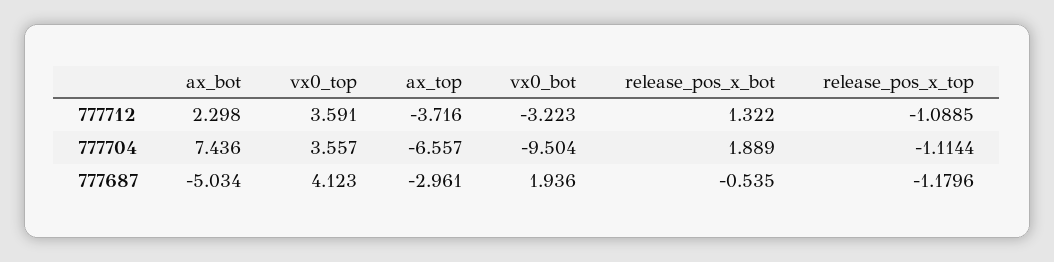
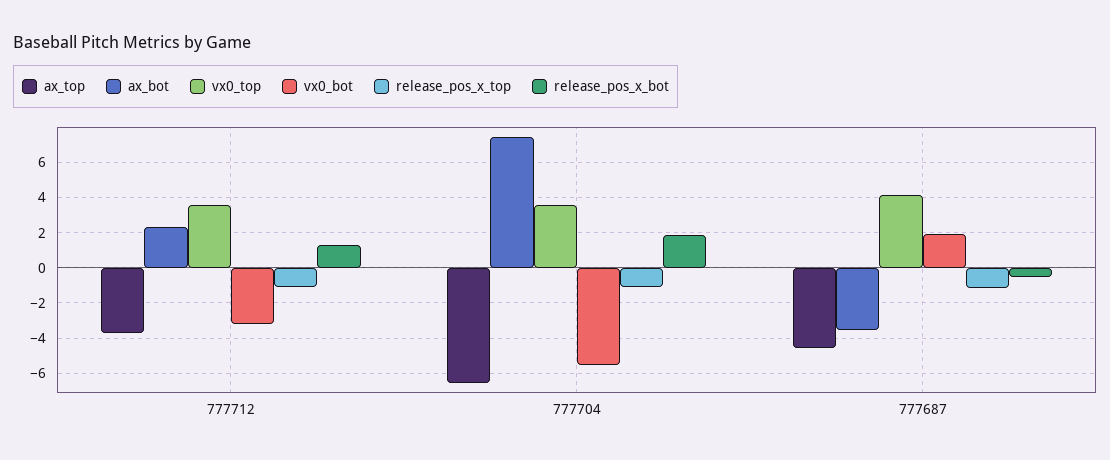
  {
    "ax_bot": {
      "777712": 2.298,
      "777704": 7.436,
-     "777687": -5.034
+     "777687": -3.5
    },
    "vx0_top": {
      "777712": 3.591,
      "777704": 3.557,
      "777687": 4.123
    },
    "ax_top": {
      "777712": -3.716,
      "777704": -6.557,
-     "777687": -2.961
+     "777687": -4.5
    },
    "vx0_bot": {
      "777712": -3.223,
-     "777704": -9.504,
+     "777704": -5.5,
      "777687": 1.936
    },
    "release_pos_x_bot": {
      "777712": 1.322,
      "777704": 1.889,
      "777687": -0.535
    },
    "release_pos_x_top": {
      "777712": -1.0885,
      "777704": -1.1144,
      "777687": -1.1796
    }
  }

